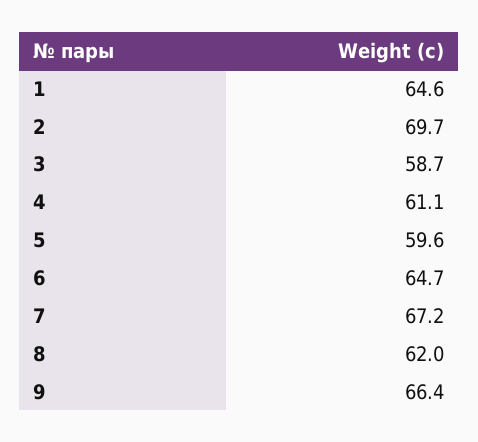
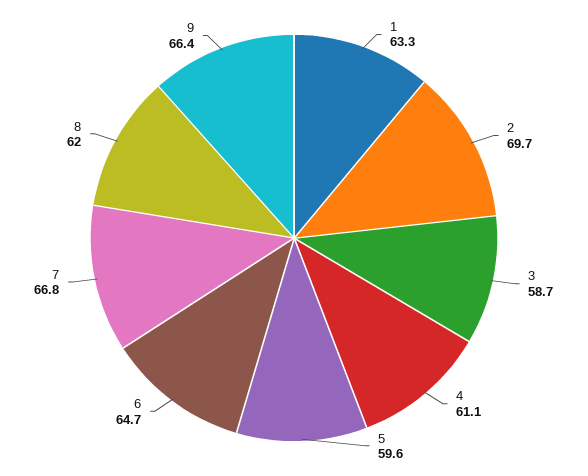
  {
-   "1": 64.6,
+   "1": 63.3,
    "2": 69.7,
    "3": 58.7,
    "4": 61.1,
    "5": 59.6,
    "6": 64.7,
-   "7": 67.2,
+   "7": 66.8,
    "8": 62,
    "9": 66.4
  }

